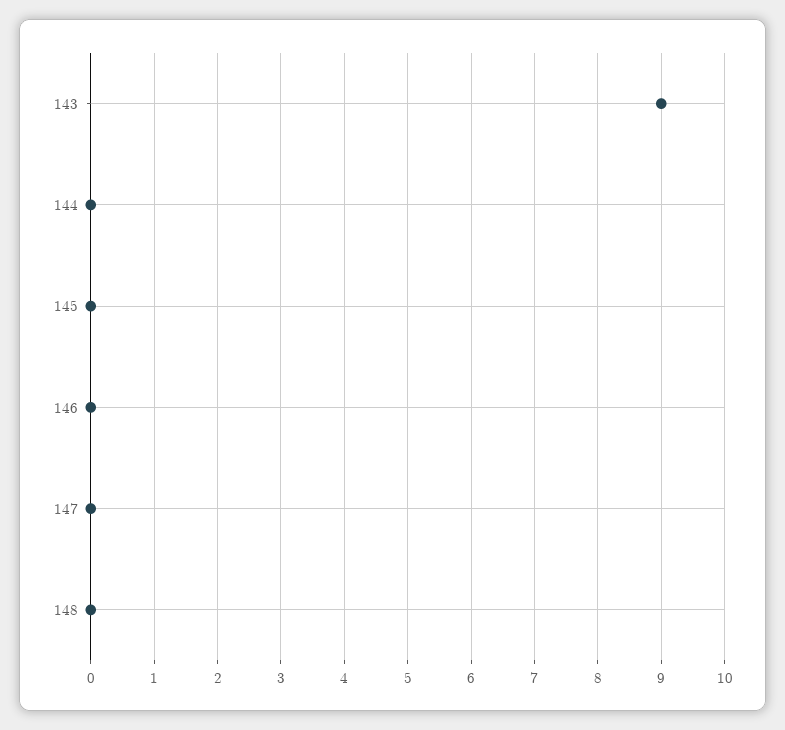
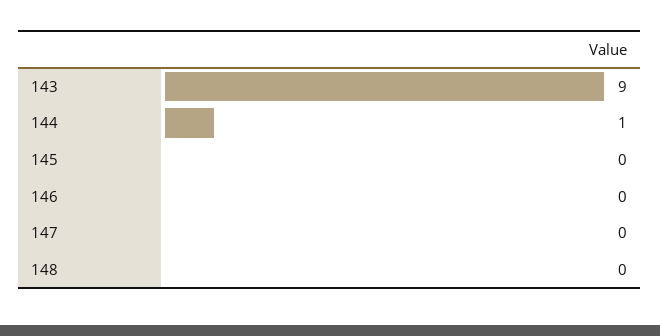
  {
    "143": 9,
-   "144": 0,
+   "144": 1,
    "145": 0,
    "146": 0,
    "147": 0,
    "148": 0
  }

